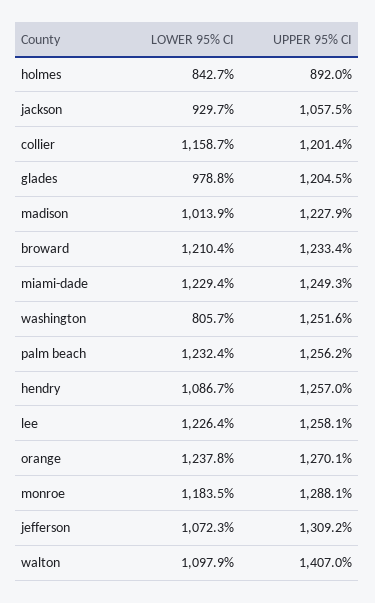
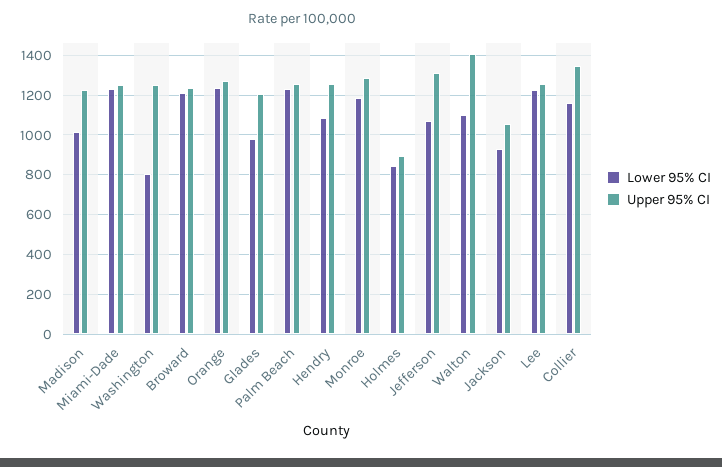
  {
    "LOWER 95% CI": {
      "holmes": 842.7,
      "jackson": 929.7,
      "collier": 1158.7,
      "glades": 978.8,
      "madison": 1013.9,
      "broward": 1210.4,
      "miami-dade": 1229.4,
      "washington": 805.7,
      "palm beach": 1232.4,
      "hendry": 1086.7,
      "lee": 1226.4,
      "orange": 1237.8,
      "monroe": 1183.5,
      "jefferson": 1072.3,
      "walton": 1097.9
    },
    "UPPER 95% CI": {
      "holmes": 892,
      "jackson": 1057.5,
-     "collier": 1201.4,
+     "collier": 1350,
      "glades": 1204.5,
      "madison": 1227.9,
      "broward": 1233.4,
      "miami-dade": 1249.3,
      "washington": 1251.6,
      "palm beach": 1256.2,
      "hendry": 1257,
      "lee": 1258.1,
      "orange": 1270.1,
      "monroe": 1288.1,
      "jefferson": 1309.2,
      "walton": 1407
    }
  }

